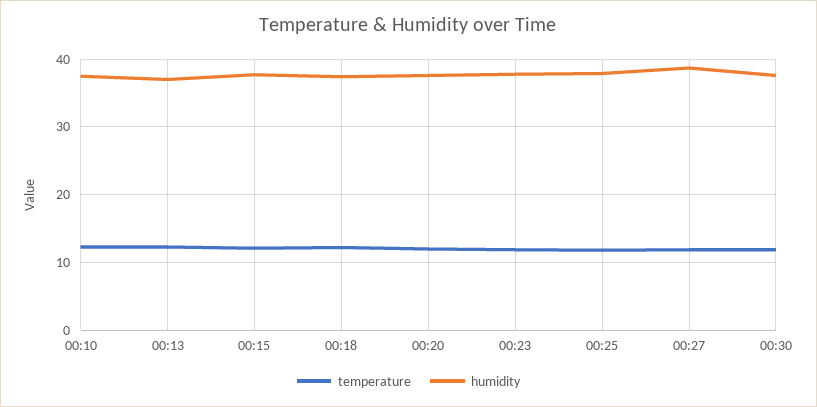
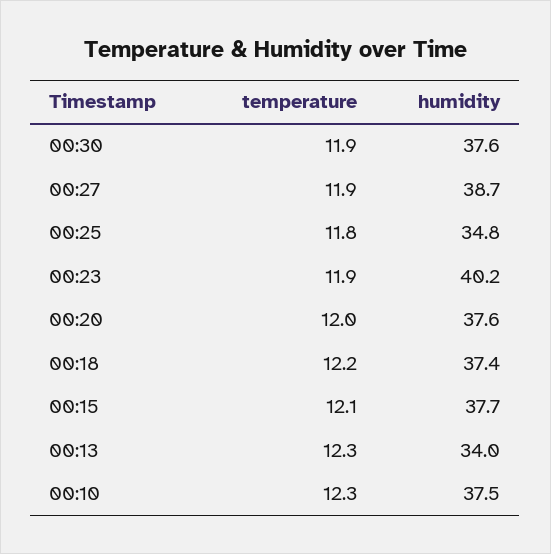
  {
    "temperature": {
      "00:10": 12.3,
      "00:13": 12.3,
      "00:15": 12.1,
      "00:18": 12.2,
      "00:20": 12,
      "00:23": 11.9,
      "00:25": 11.8,
      "00:27": 11.9,
      "00:30": 11.9
    },
    "humidity": {
      "00:10": 37.5,
-     "00:13": 37,
+     "00:13": 34,
      "00:15": 37.7,
      "00:18": 37.4,
      "00:20": 37.6,
-     "00:23": 38,
+     "00:23": 40.2,
-     "00:25": 38,
+     "00:25": 34.8,
      "00:27": 38.7,
      "00:30": 37.6
    }
  }

